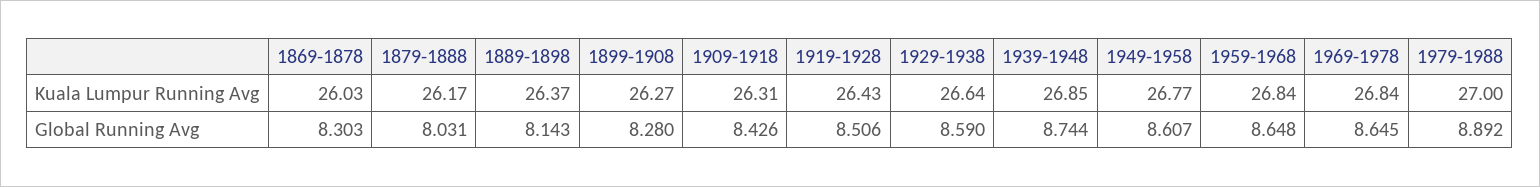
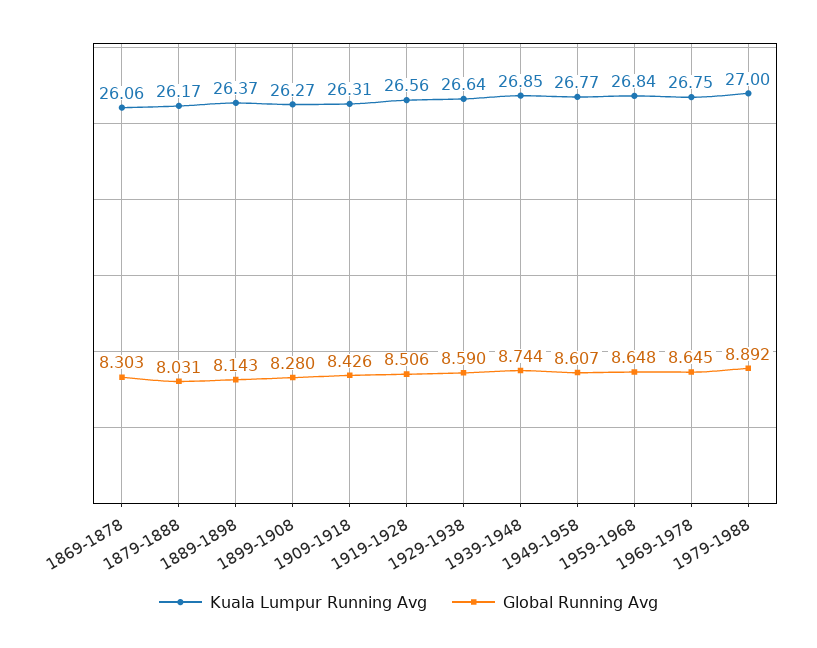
  {
    "Kuala Lumpur Running Avg": {
-     "1869-1878": 26.03,
+     "1869-1878": 26.06,
      "1879-1888": 26.17,
      "1889-1898": 26.37,
      "1899-1908": 26.27,
      "1909-1918": 26.31,
-     "1919-1928": 26.43,
+     "1919-1928": 26.56,
      "1929-1938": 26.64,
      "1939-1948": 26.85,
      "1949-1958": 26.77,
      "1959-1968": 26.84,
-     "1969-1978": 26.84,
+     "1969-1978": 26.75,
      "1979-1988": 27
    },
    "Global Running Avg": {
      "1869-1878": 8.303,
      "1879-1888": 8.031,
      "1889-1898": 8.143,
      "1899-1908": 8.28,
      "1909-1918": 8.426,
      "1919-1928": 8.506,
      "1929-1938": 8.59,
      "1939-1948": 8.744,
      "1949-1958": 8.607,
      "1959-1968": 8.648,
      "1969-1978": 8.645,
      "1979-1988": 8.892
    }
  }

